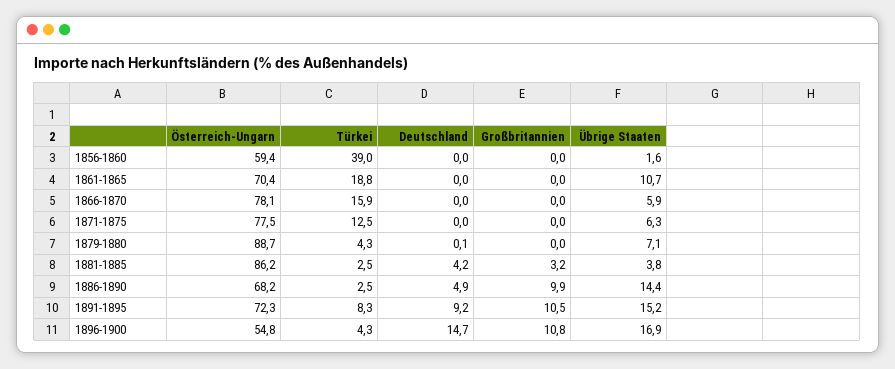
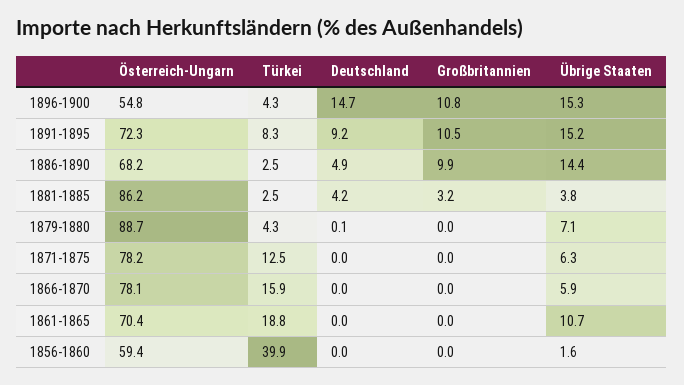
  {
    "Österreich-Ungarn": {
      "1856-1860": 59.4,
      "1861-1865": 70.4,
      "1866-1870": 78.1,
-     "1871-1875": 77.5,
+     "1871-1875": 78.2,
      "1879-1880": 88.7,
      "1881-1885": 86.2,
      "1886-1890": 68.2,
      "1891-1895": 72.3,
      "1896-1900": 54.8
    },
    "Türkei": {
-     "1856-1860": 39,
+     "1856-1860": 39.9,
      "1861-1865": 18.8,
      "1866-1870": 15.9,
      "1871-1875": 12.5,
      "1879-1880": 4.3,
      "1881-1885": 2.5,
      "1886-1890": 2.5,
      "1891-1895": 8.3,
      "1896-1900": 4.3
    },
    "Deutschland": {
      "1856-1860": 0,
      "1861-1865": 0,
      "1866-1870": 0,
      "1871-1875": 0,
      "1879-1880": 0.1,
      "1881-1885": 4.2,
      "1886-1890": 4.9,
      "1891-1895": 9.2,
      "1896-1900": 14.7
    },
    "Großbritannien": {
      "1856-1860": 0,
      "1861-1865": 0,
      "1866-1870": 0,
      "1871-1875": 0,
      "1879-1880": 0,
      "1881-1885": 3.2,
      "1886-1890": 9.9,
      "1891-1895": 10.5,
      "1896-1900": 10.8
    },
    "Übrige Staaten": {
      "1856-1860": 1.6,
      "1861-1865": 10.7,
      "1866-1870": 5.9,
      "1871-1875": 6.3,
      "1879-1880": 7.1,
      "1881-1885": 3.8,
      "1886-1890": 14.4,
      "1891-1895": 15.2,
-     "1896-1900": 16.9
+     "1896-1900": 15.3
    }
  }

